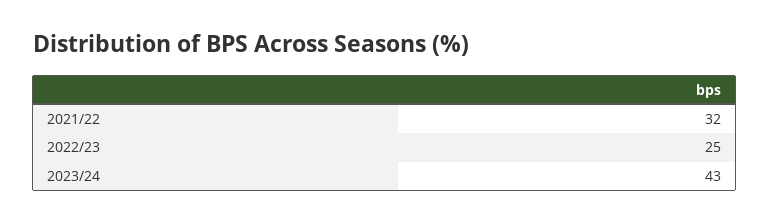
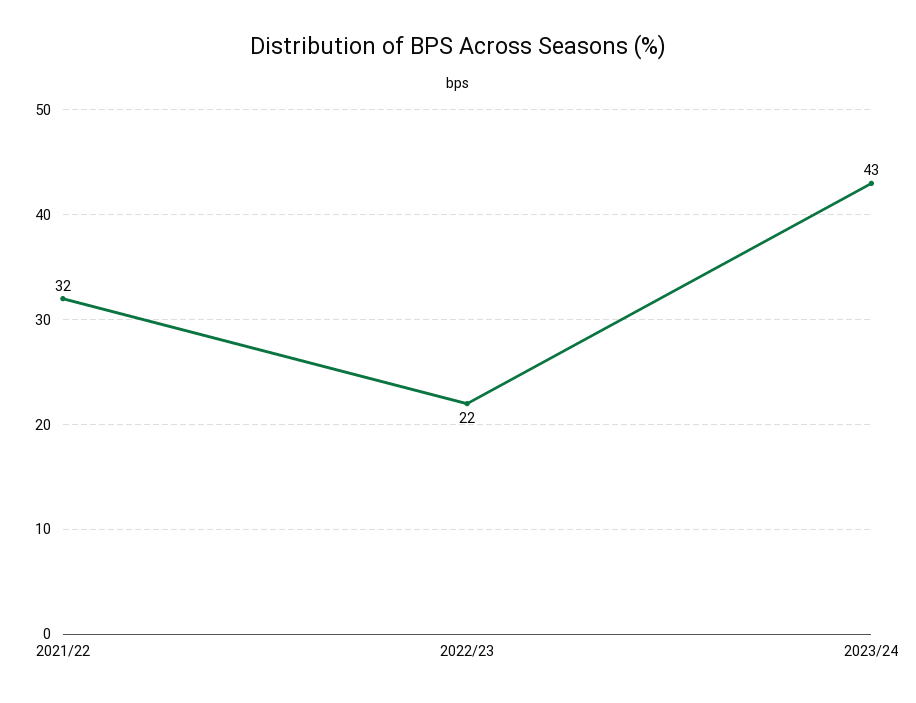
  {
    "2021/22": 32,
-   "2022/23": 25,
+   "2022/23": 22,
    "2023/24": 43
  }

